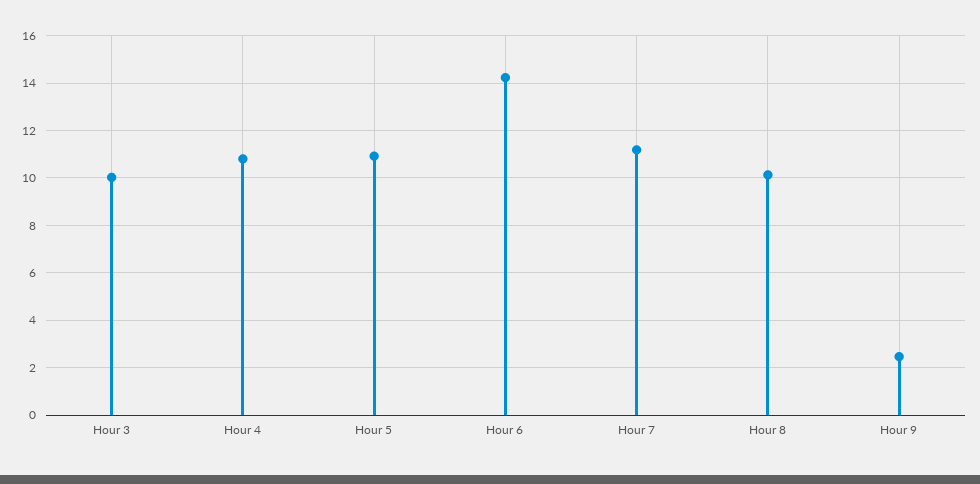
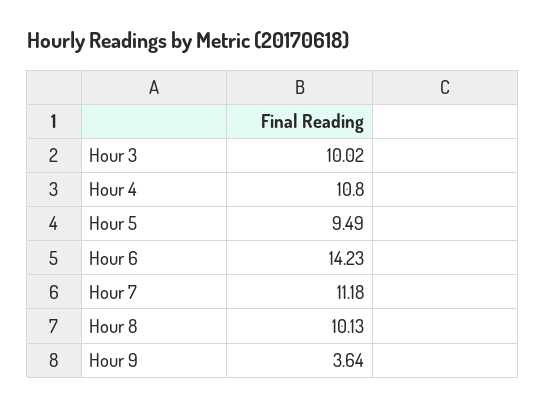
  {
    "Hour 3": 10.02,
    "Hour 4": 10.8,
-   "Hour 5": 11,
+   "Hour 5": 9.49,
    "Hour 6": 14.23,
    "Hour 7": 11.18,
    "Hour 8": 10.13,
-   "Hour 9": 2.5
+   "Hour 9": 3.64
  }

